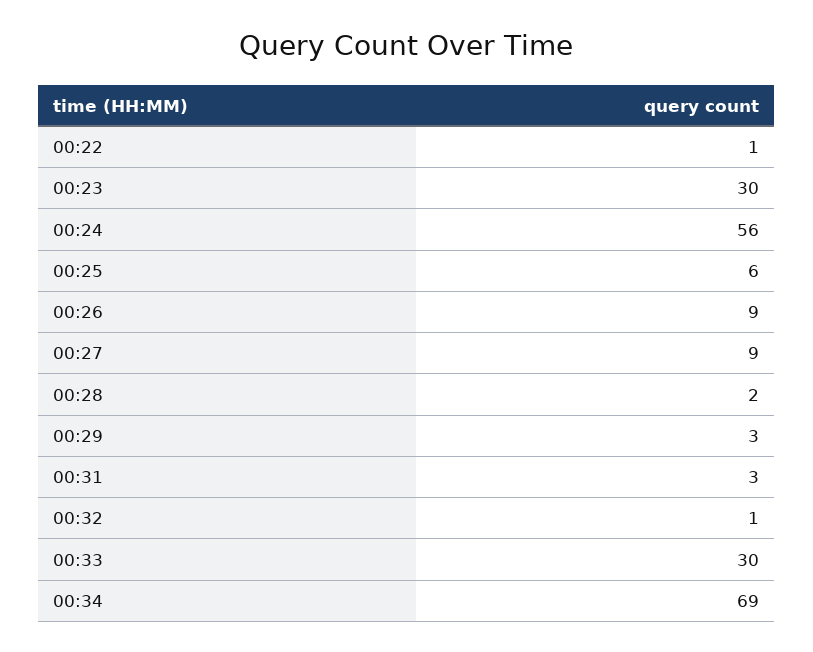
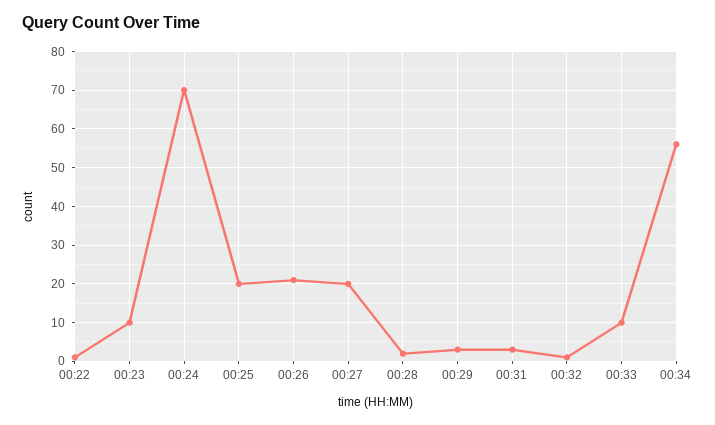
  {
    "00:22": 1,
-   "00:23": 30,
+   "00:23": 10,
-   "00:24": 56,
+   "00:24": 70,
-   "00:25": 6,
+   "00:25": 20,
-   "00:26": 9,
+   "00:26": 20,
-   "00:27": 9,
+   "00:27": 20,
    "00:28": 2,
    "00:29": 3,
    "00:31": 3,
    "00:32": 1,
-   "00:33": 30,
+   "00:33": 10,
-   "00:34": 69
+   "00:34": 55
  }

